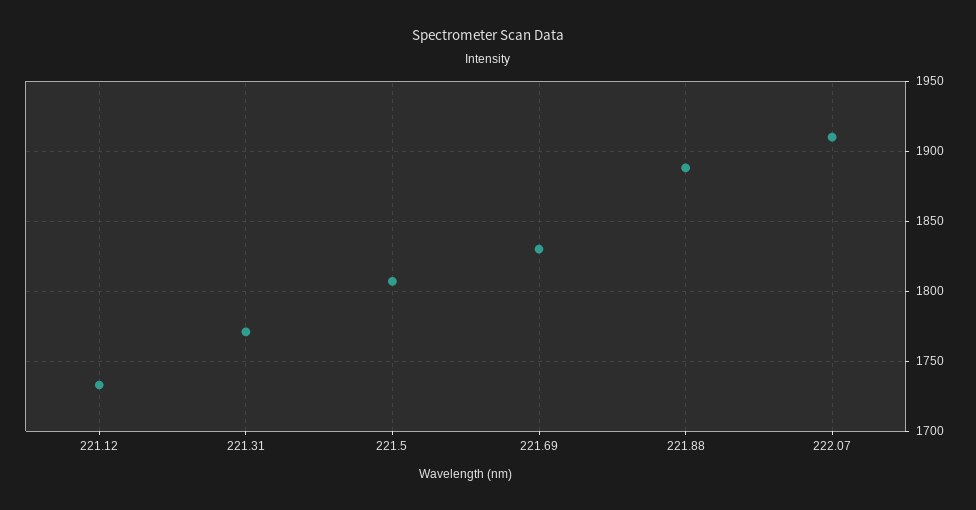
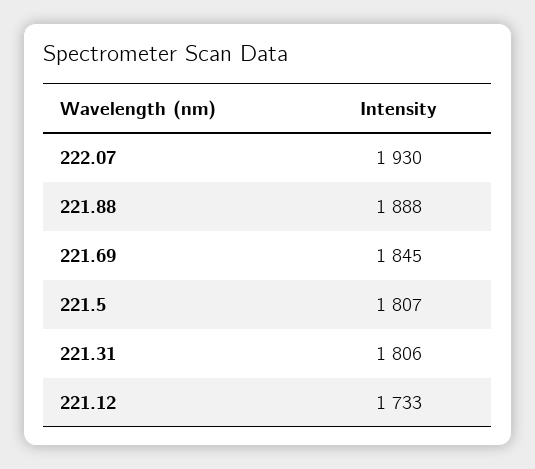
  {
    "221.12": 1733,
-   "221.31": 1770,
+   "221.31": 1806,
    "221.5": 1807,
-   "221.69": 1830,
+   "221.69": 1845,
    "221.88": 1888,
-   "222.07": 1910
+   "222.07": 1930
  }

